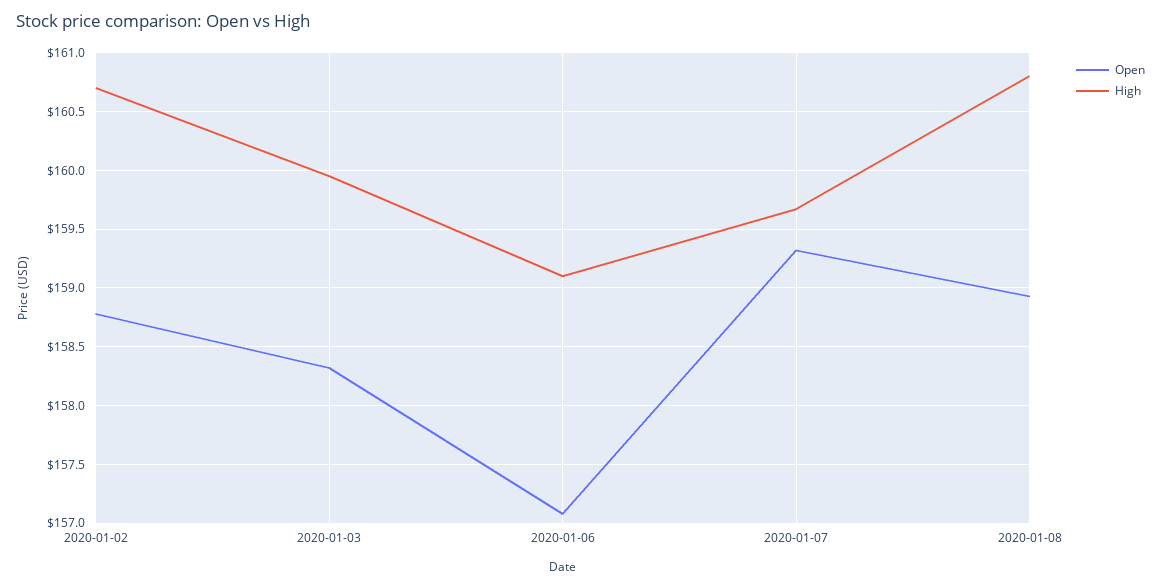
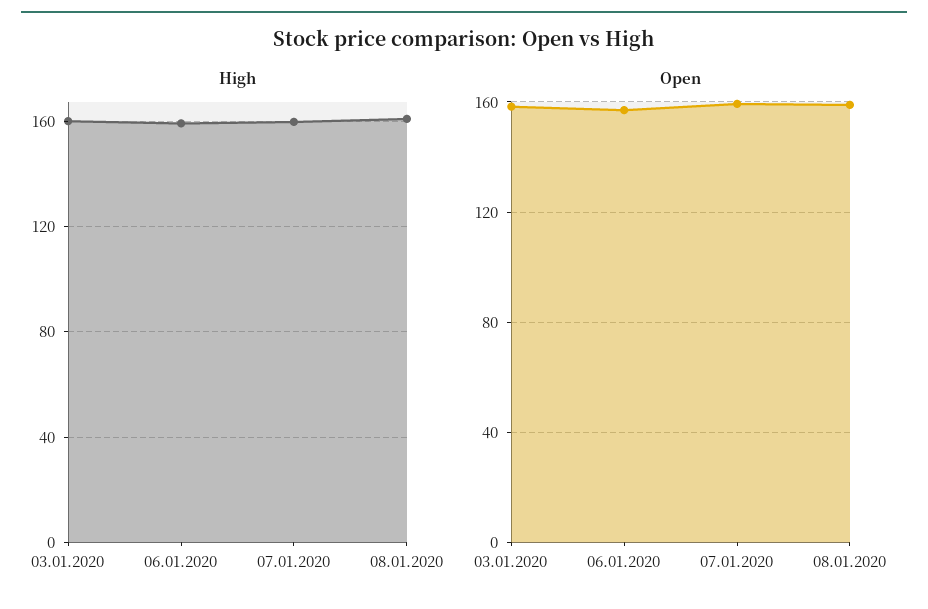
  {
    "Open": {
-     "2020-01-02": 158.8,
      "2020-01-03": 158.3,
      "2020-01-06": 157.1,
      "2020-01-07": 159.3,
      "2020-01-08": 158.9
    },
    "High": {
-     "2020-01-02": 160.7,
      "2020-01-03": 160,
      "2020-01-06": 159.1,
      "2020-01-07": 159.7,
      "2020-01-08": 160.8
    }
  }

